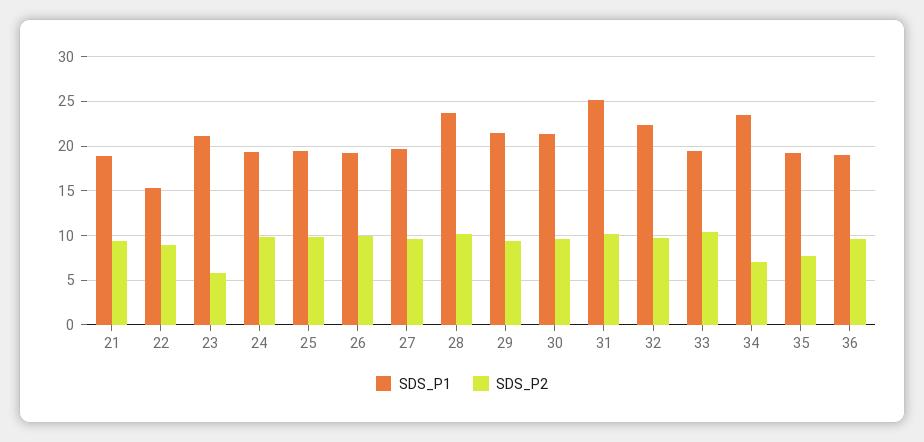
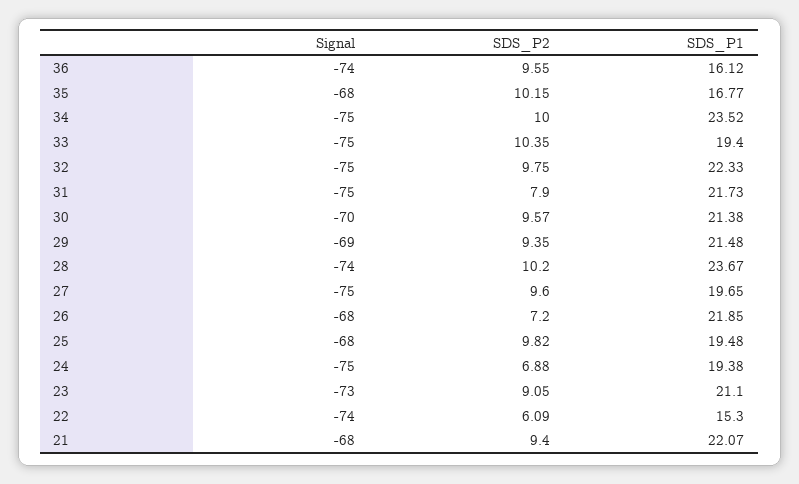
  {
    "SDS_P1": {
-     "21": 19,
+     "21": 22.07,
      "22": 15.3,
      "23": 21.1,
      "24": 19.38,
      "25": 19.48,
-     "26": 19,
+     "26": 21.85,
      "27": 19.65,
      "28": 23.67,
      "29": 21.48,
      "30": 21.38,
-     "31": 25,
+     "31": 21.73,
      "32": 22.33,
      "33": 19.4,
      "34": 23.52,
-     "35": 19,
+     "35": 16.77,
-     "36": 19
+     "36": 16.12
    },
    "SDS_P2": {
      "21": 9.4,
-     "22": 9,
+     "22": 6.09,
-     "23": 6,
+     "23": 9.05,
-     "24": 10,
+     "24": 6.88,
      "25": 9.82,
-     "26": 10,
+     "26": 7.2,
      "27": 9.6,
      "28": 10.2,
      "29": 9.35,
      "30": 9.57,
-     "31": 10,
+     "31": 7.9,
      "32": 9.75,
      "33": 10.35,
-     "34": 7,
+     "34": 10,
-     "35": 8,
+     "35": 10.15,
      "36": 9.55
-   }
+   },
+   "Signal": {
+     "36": -74,
+     "35": -68,
+     "34": -75,
+     "33": -75,
+     "32": -75,
+     "31": -75,
+     "30": -70,
+     "29": -69,
+     "28": -74,
+     "27": -75,
+     "26": -68,
+     "25": -68,
+     "24": -75,
+     "23": -73,
+     "22": -74,
+     "21": -68
+   }
  }

